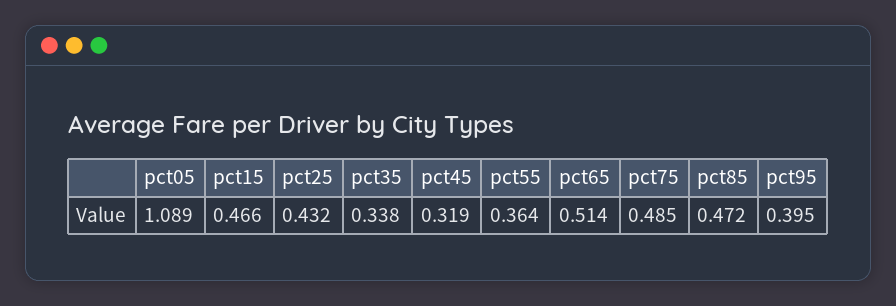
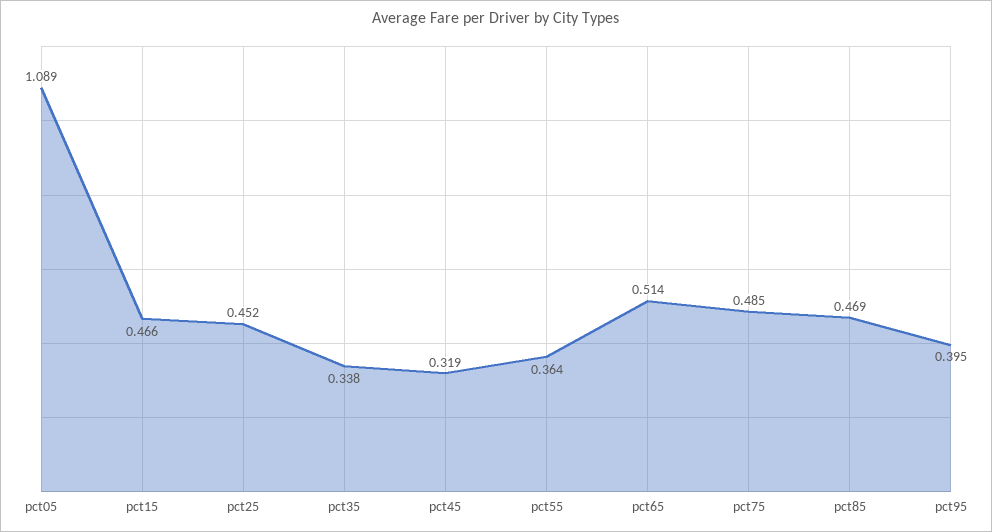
  {
    "pct05": 1.089,
    "pct15": 0.466,
-   "pct25": 0.432,
+   "pct25": 0.452,
    "pct35": 0.338,
    "pct45": 0.319,
    "pct55": 0.364,
    "pct65": 0.514,
    "pct75": 0.485,
-   "pct85": 0.472,
+   "pct85": 0.469,
    "pct95": 0.395
  }

